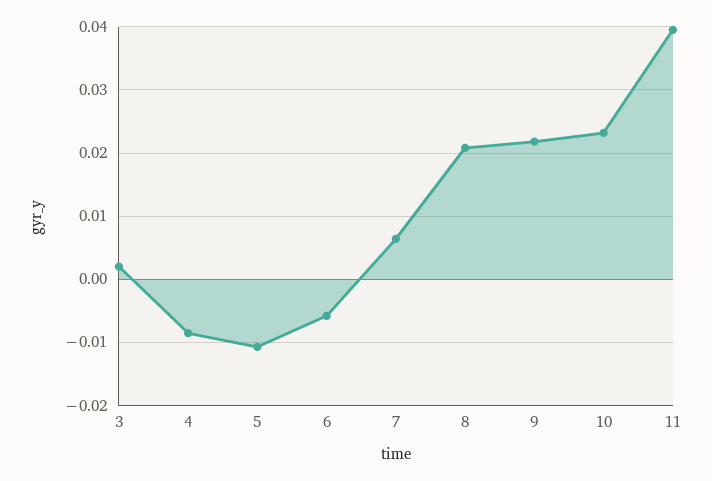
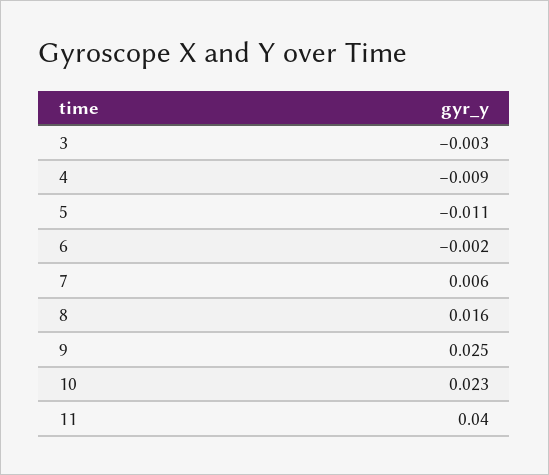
  {
-   "3": 0.002,
+   "3": -0.003,
    "4": -0.009,
    "5": -0.011,
-   "6": -0.006,
+   "6": -0.002,
    "7": 0.006,
-   "8": 0.021,
+   "8": 0.016,
-   "9": 0.022,
+   "9": 0.025,
    "10": 0.023,
    "11": 0.04
  }

